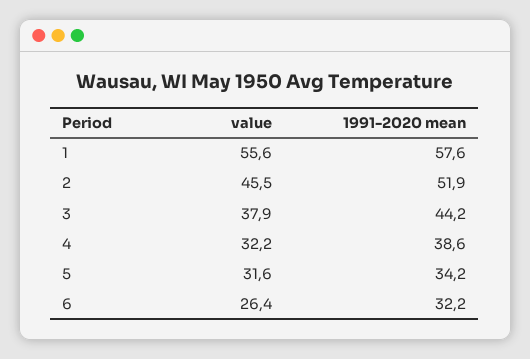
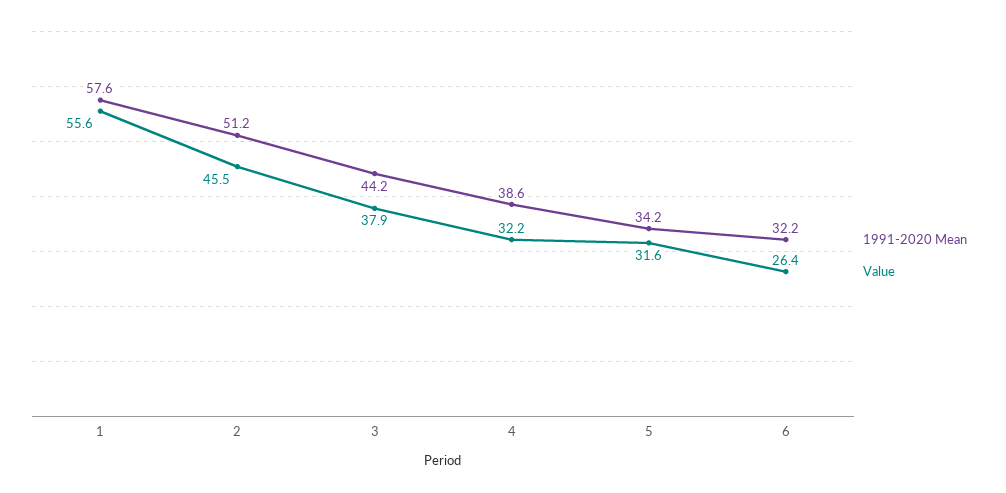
  {
    "value": {
      "1": 55.6,
      "2": 45.5,
      "3": 37.9,
      "4": 32.2,
      "5": 31.6,
      "6": 26.4
    },
    "1991-2020 mean": {
      "1": 57.6,
-     "2": 51.9,
+     "2": 51.2,
      "3": 44.2,
      "4": 38.6,
      "5": 34.2,
      "6": 32.2
    }
  }

